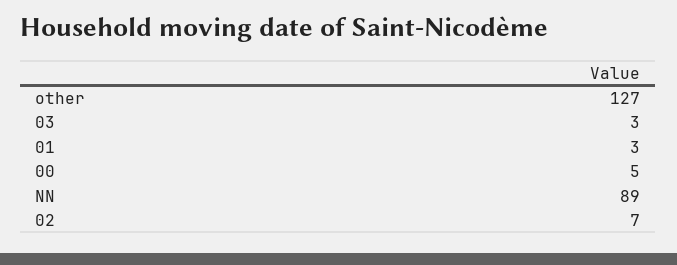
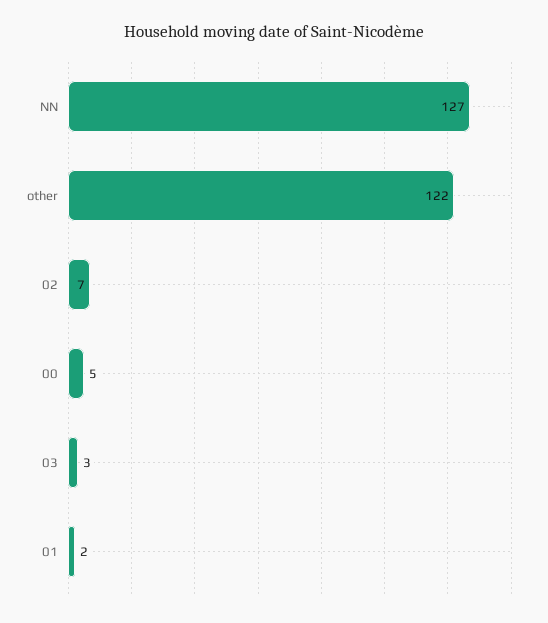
  {
-   "other": 127,
+   "other": 122,
    "03": 3,
-   "01": 3,
+   "01": 2,
    "00": 5,
-   "NN": 89,
+   "NN": 127,
    "02": 7
  }

